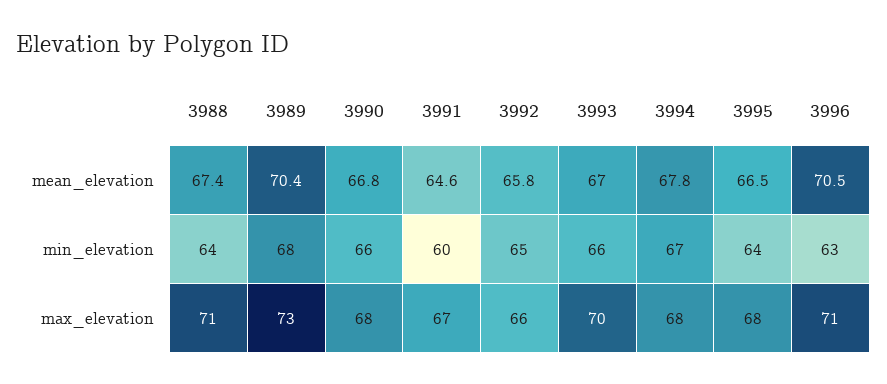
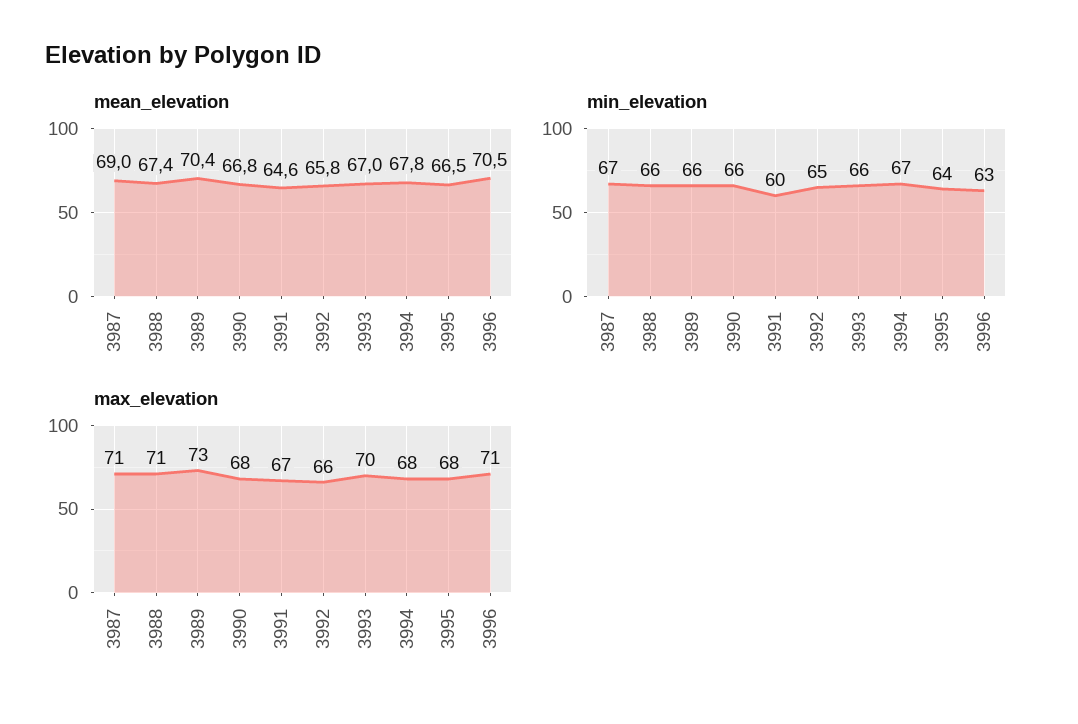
  {
    "mean_elevation": {
      "3988": 67.4,
      "3989": 70.4,
      "3990": 66.8,
      "3991": 64.6,
      "3992": 65.8,
      "3993": 67,
      "3994": 67.8,
      "3995": 66.5,
-     "3996": 70.5
+     "3996": 70.5,
+     "3987": 69
    },
    "min_elevation": {
-     "3988": 64,
+     "3988": 66,
-     "3989": 68,
+     "3989": 66,
      "3990": 66,
      "3991": 60,
      "3992": 65,
      "3993": 66,
      "3994": 67,
      "3995": 64,
-     "3996": 63
+     "3996": 63,
+     "3987": 67
    },
    "max_elevation": {
      "3988": 71,
      "3989": 73,
      "3990": 68,
      "3991": 67,
      "3992": 66,
      "3993": 70,
      "3994": 68,
      "3995": 68,
-     "3996": 71
+     "3996": 71,
+     "3987": 71
    }
  }

